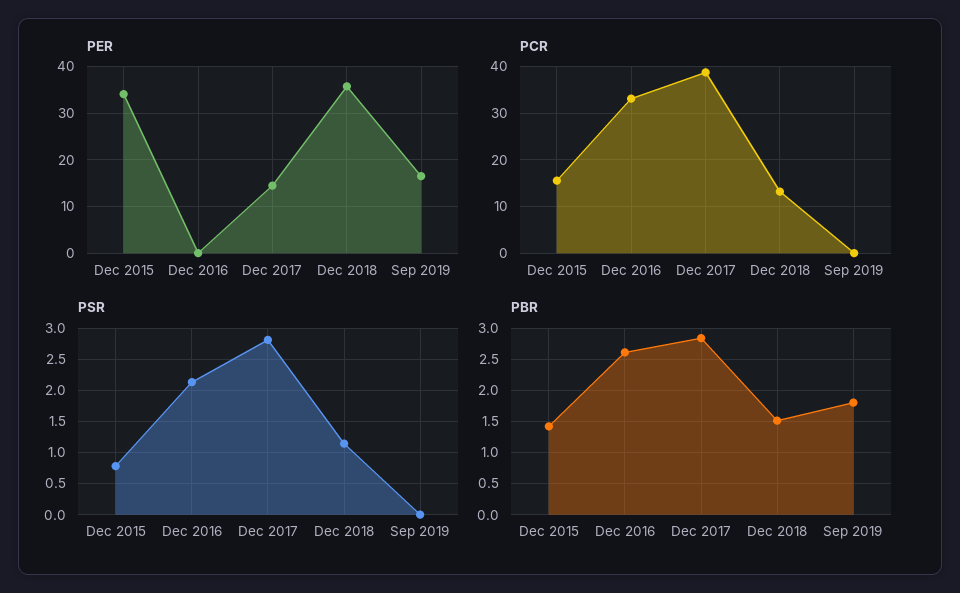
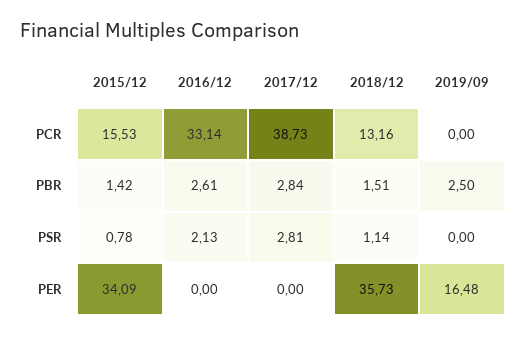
  {
    "PER": {
      "Dec 2015": 34.09,
      "Dec 2016": 0,
-     "Dec 2017": 14,
+     "Dec 2017": 0,
      "Dec 2018": 35.73,
      "Sep 2019": 16.48
    },
    "PCR": {
      "Dec 2015": 15.53,
      "Dec 2016": 33.14,
      "Dec 2017": 38.73,
      "Dec 2018": 13.16,
      "Sep 2019": 0
    },
    "PSR": {
      "Dec 2015": 0.78,
      "Dec 2016": 2.13,
      "Dec 2017": 2.81,
      "Dec 2018": 1.14,
      "Sep 2019": 0
    },
    "PBR": {
      "Dec 2015": 1.42,
      "Dec 2016": 2.61,
      "Dec 2017": 2.84,
      "Dec 2018": 1.51,
-     "Sep 2019": 1.8
+     "Sep 2019": 2.5
    }
  }

